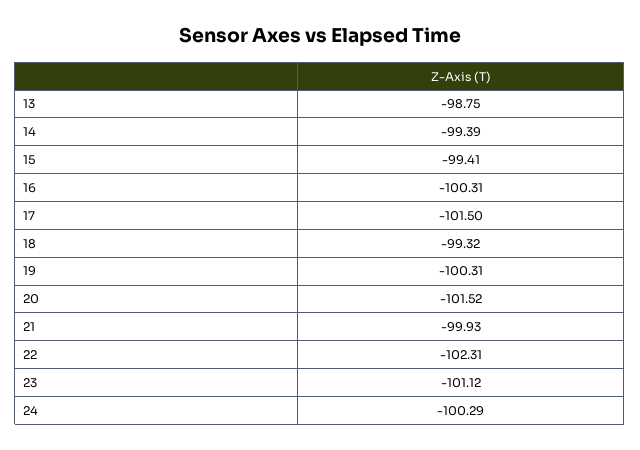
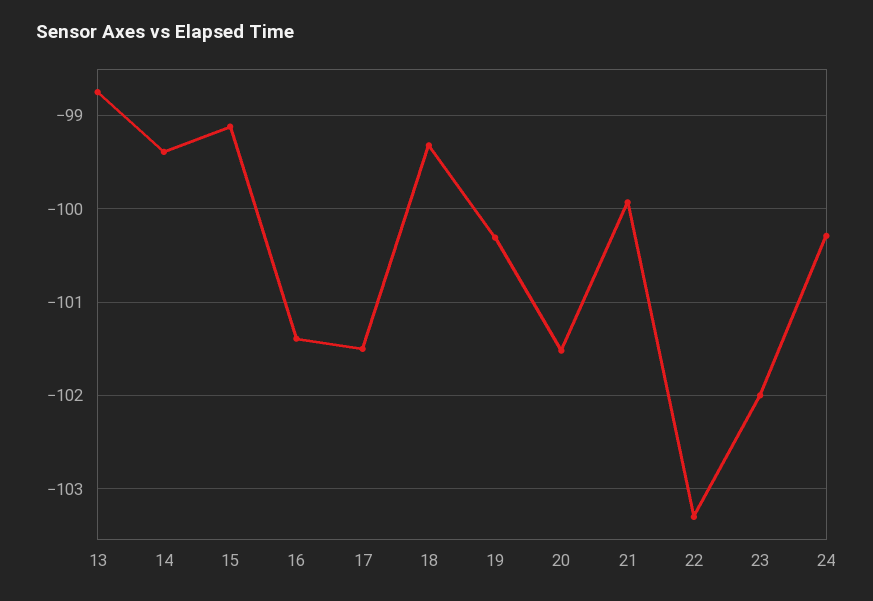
  {
    "13": -98.75,
    "14": -99.39,
-   "15": -99.41,
+   "15": -99.1,
-   "16": -100.31,
+   "16": -101.4,
    "17": -101.5,
    "18": -99.32,
    "19": -100.31,
    "20": -101.52,
    "21": -99.93,
-   "22": -102.31,
+   "22": -103.3,
-   "23": -101.12,
+   "23": -102,
    "24": -100.29
  }

